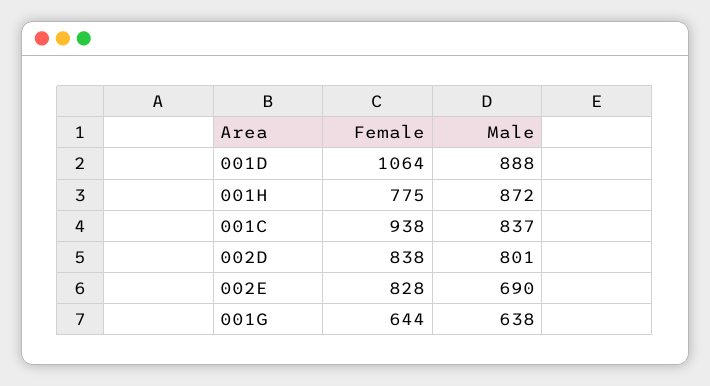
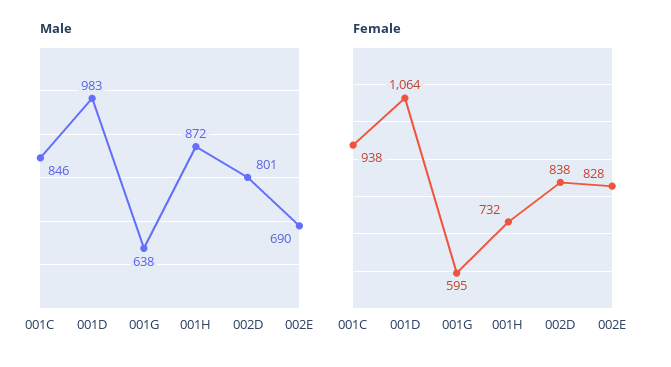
  {
    "Female": {
      "001D": 1064,
-     "001H": 775,
+     "001H": 732,
      "001C": 938,
      "002D": 838,
      "002E": 828,
-     "001G": 644
+     "001G": 595
    },
    "Male": {
-     "001D": 888,
+     "001D": 983,
      "001H": 872,
-     "001C": 837,
+     "001C": 846,
      "002D": 801,
      "002E": 690,
      "001G": 638
    }
  }

